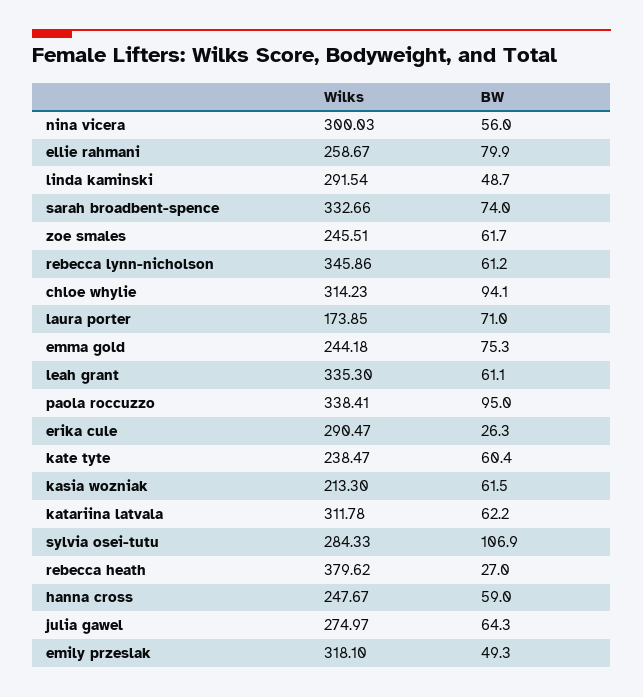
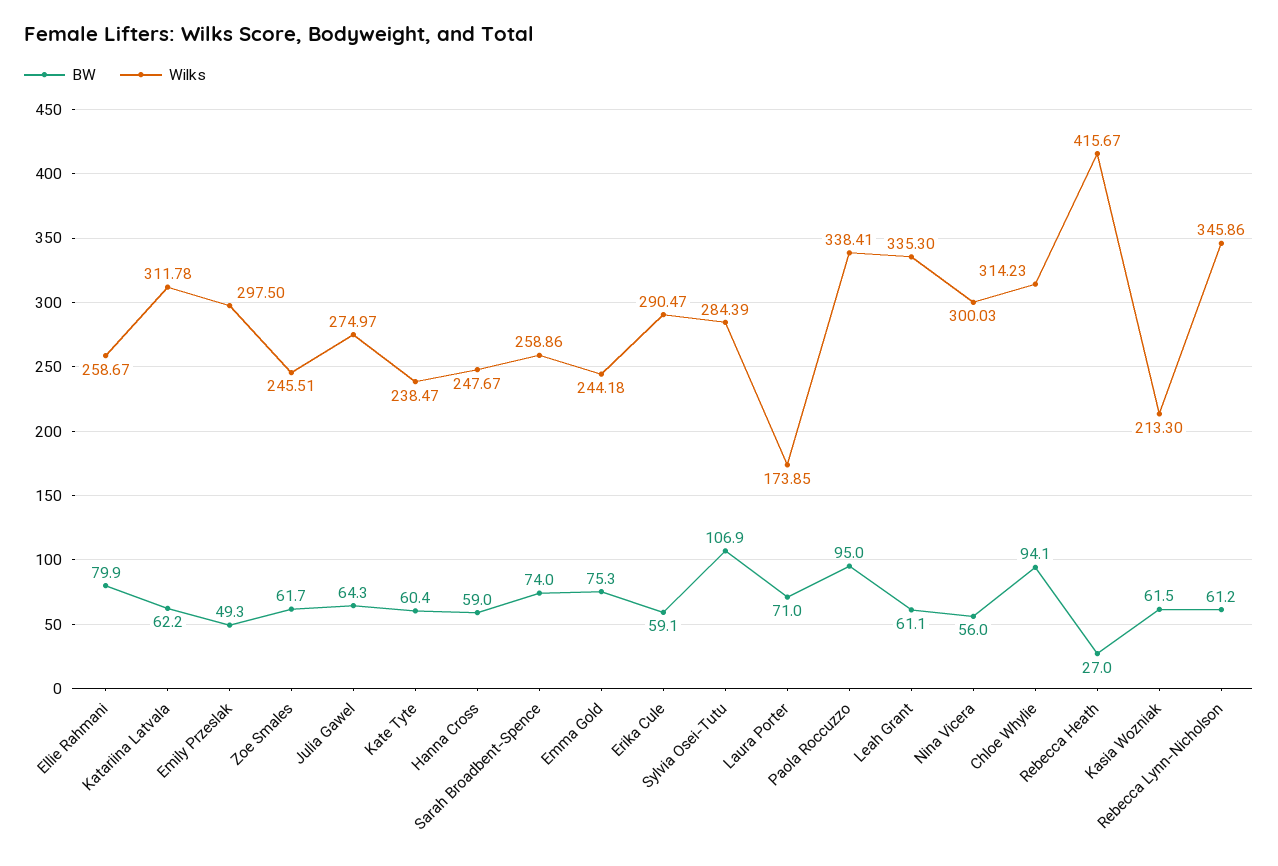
  {
    "Wilks": {
      "nina vicera": 300.03,
      "ellie rahmani": 258.67,
-     "linda kaminski": 291.54,
-     "sarah broadbent-spence": 332.66,
+     "sarah broadbent-spence": 258.86,
      "zoe smales": 245.51,
      "rebecca lynn-nicholson": 345.86,
      "chloe whylie": 314.23,
      "laura porter": 173.85,
      "emma gold": 244.18,
      "leah grant": 335.3,
      "paola roccuzzo": 338.41,
      "erika cule": 290.47,
      "kate tyte": 238.47,
      "kasia wozniak": 213.3,
      "katariina latvala": 311.78,
-     "sylvia osei-tutu": 284.33,
+     "sylvia osei-tutu": 284.39,
-     "rebecca heath": 379.62,
+     "rebecca heath": 415.67,
      "hanna cross": 247.67,
      "julia gawel": 274.97,
-     "emily przeslak": 318.1
+     "emily przeslak": 297.5
    },
    "BW": {
      "nina vicera": 56,
      "ellie rahmani": 79.9,
-     "linda kaminski": 48.7,
      "sarah broadbent-spence": 74,
      "zoe smales": 61.7,
      "rebecca lynn-nicholson": 61.2,
      "chloe whylie": 94.1,
      "laura porter": 71,
      "emma gold": 75.3,
      "leah grant": 61.1,
      "paola roccuzzo": 95,
-     "erika cule": 26.3,
+     "erika cule": 59.1,
      "kate tyte": 60.4,
      "kasia wozniak": 61.5,
      "katariina latvala": 62.2,
      "sylvia osei-tutu": 106.9,
      "rebecca heath": 27,
      "hanna cross": 59,
      "julia gawel": 64.3,
      "emily przeslak": 49.3
    }
  }

